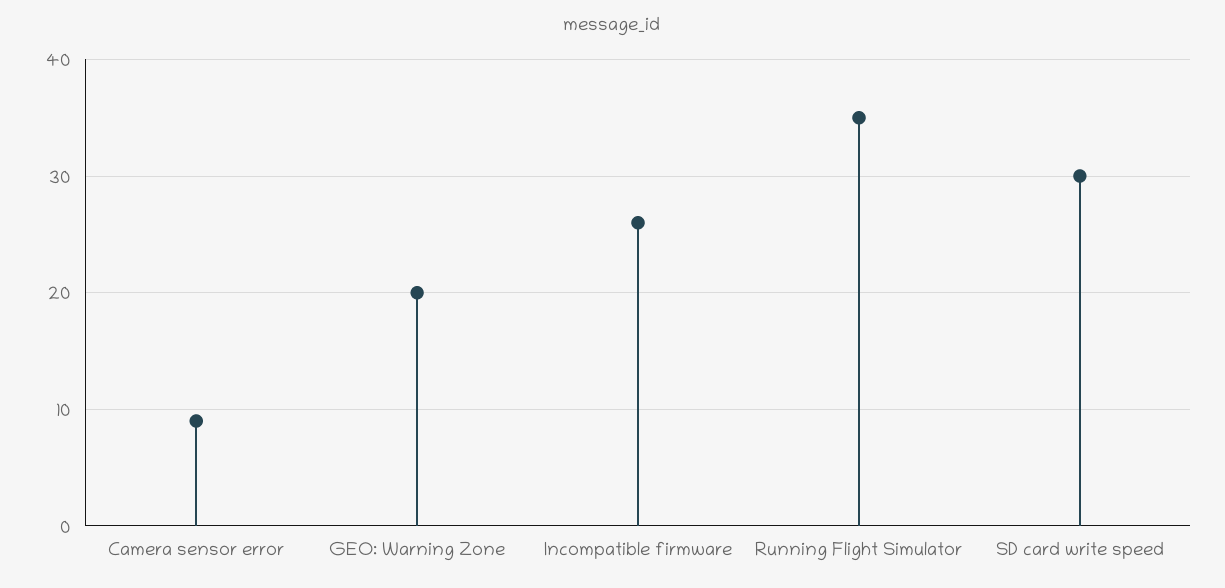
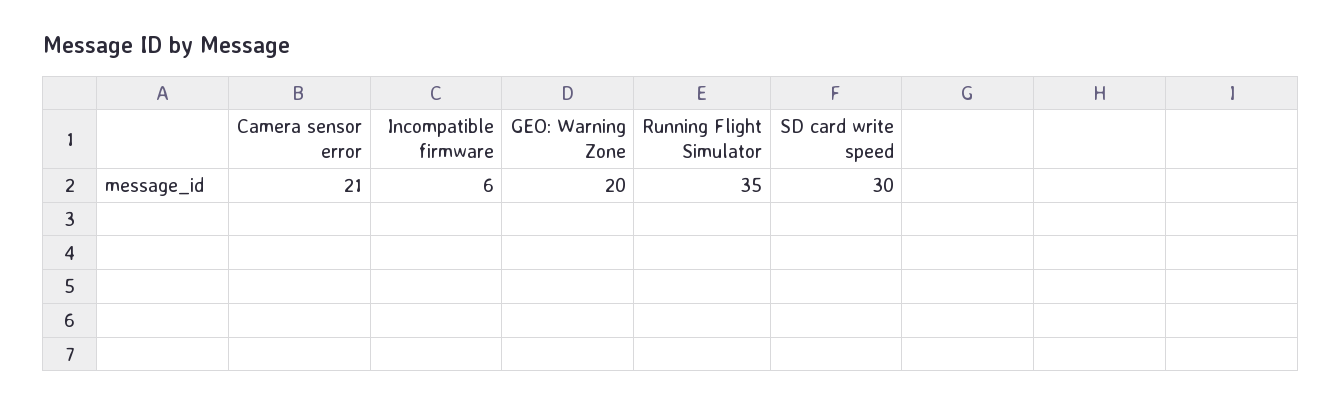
  {
-   "Camera sensor error": 9,
+   "Camera sensor error": 21,
    "GEO: Warning Zone": 20,
-   "Incompatible firmware": 26,
+   "Incompatible firmware": 6,
    "Running Flight Simulator": 35,
    "SD card write speed": 30
  }

